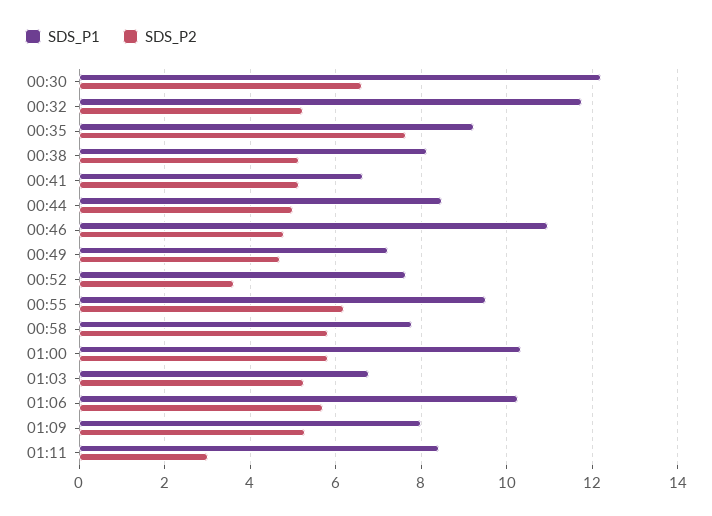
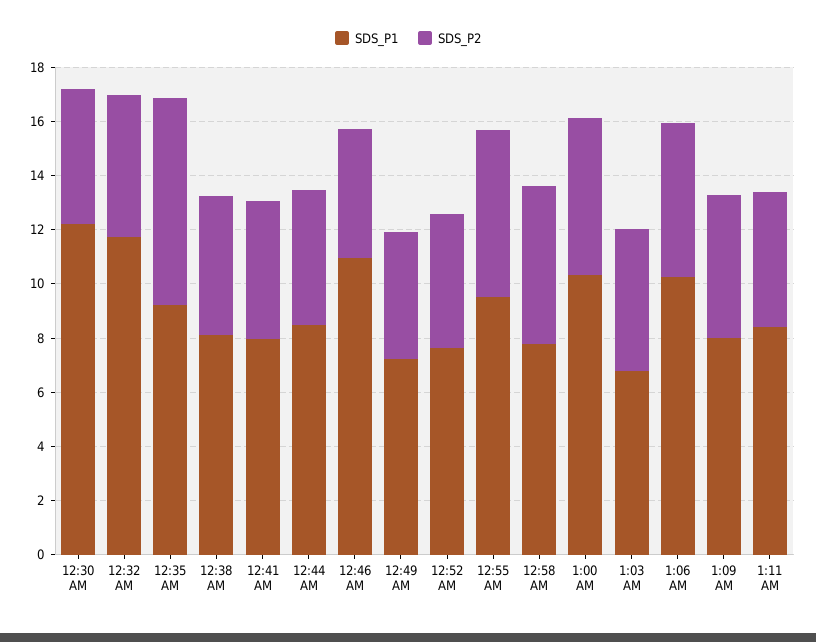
  {
    "SDS_P1": {
      "00:30": 12.2,
      "00:32": 11.8,
      "00:35": 9.2,
      "00:38": 8.2,
-     "00:41": 6.6,
+     "00:41": 8,
      "00:44": 8.4,
      "00:46": 11,
      "00:49": 7.2,
      "00:52": 7.6,
      "00:55": 9.6,
      "00:58": 7.8,
      "01:00": 10.4,
      "01:03": 6.8,
      "01:06": 10.2,
      "01:09": 8,
      "01:11": 8.4
    },
    "SDS_P2": {
-     "00:30": 6.6,
+     "00:30": 5,
      "00:32": 5.2,
      "00:35": 7.6,
      "00:38": 5.2,
      "00:41": 5.2,
      "00:44": 5,
      "00:46": 4.8,
      "00:49": 4.8,
-     "00:52": 3.6,
+     "00:52": 5,
      "00:55": 6.2,
      "00:58": 5.8,
      "01:00": 5.8,
      "01:03": 5.2,
      "01:06": 5.8,
      "01:09": 5.2,
-     "01:11": 3
+     "01:11": 5
    }
  }

